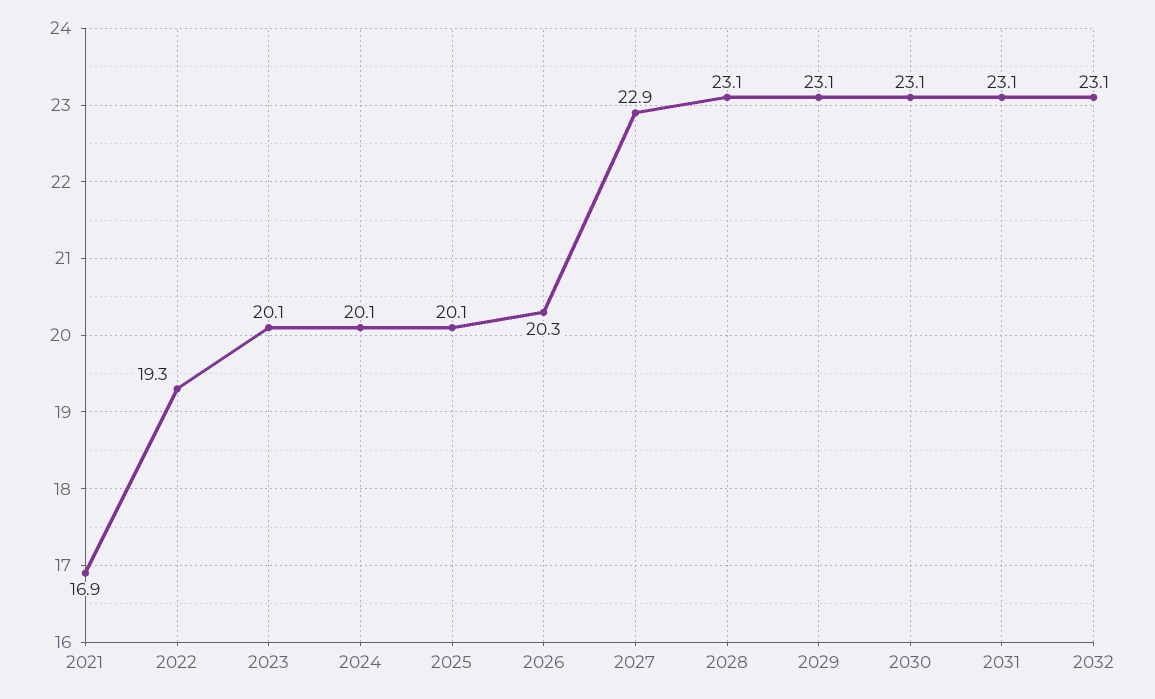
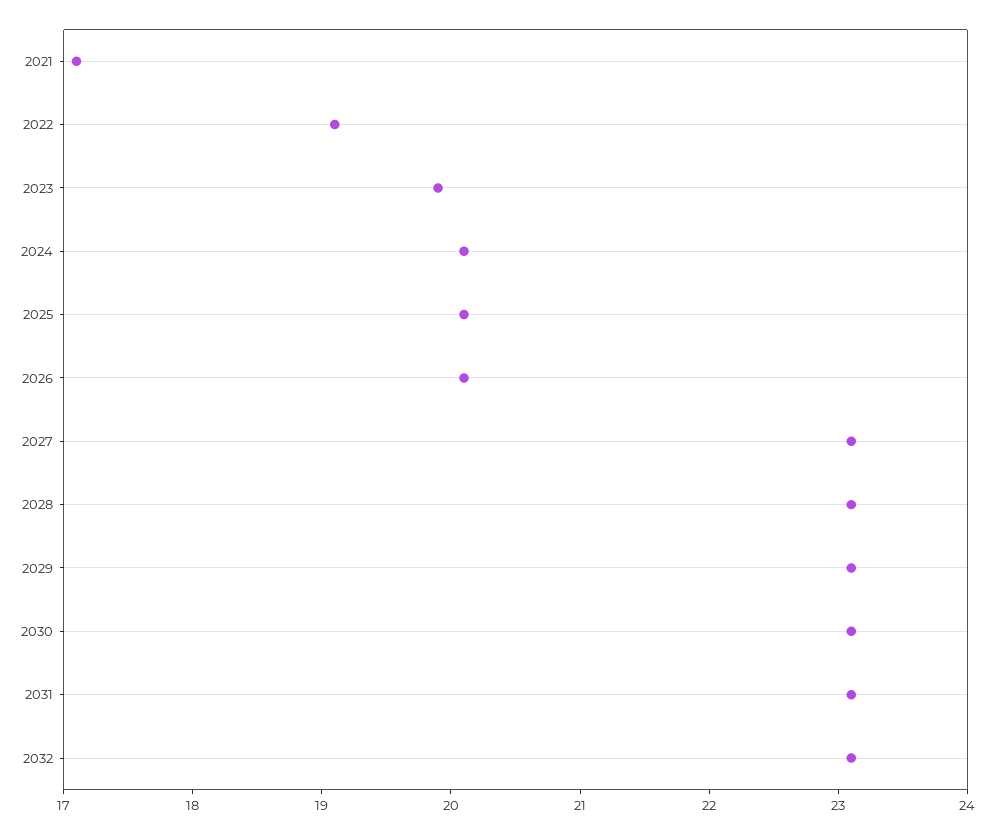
  {
-   "2021": 16.9,
+   "2021": 17.1,
-   "2022": 19.3,
+   "2022": 19.1,
-   "2023": 20.1,
+   "2023": 19.9,
    "2024": 20.1,
    "2025": 20.1,
-   "2026": 20.3,
+   "2026": 20.1,
-   "2027": 22.9,
+   "2027": 23.1,
    "2028": 23.1,
    "2029": 23.1,
    "2030": 23.1,
    "2031": 23.1,
    "2032": 23.1
  }

